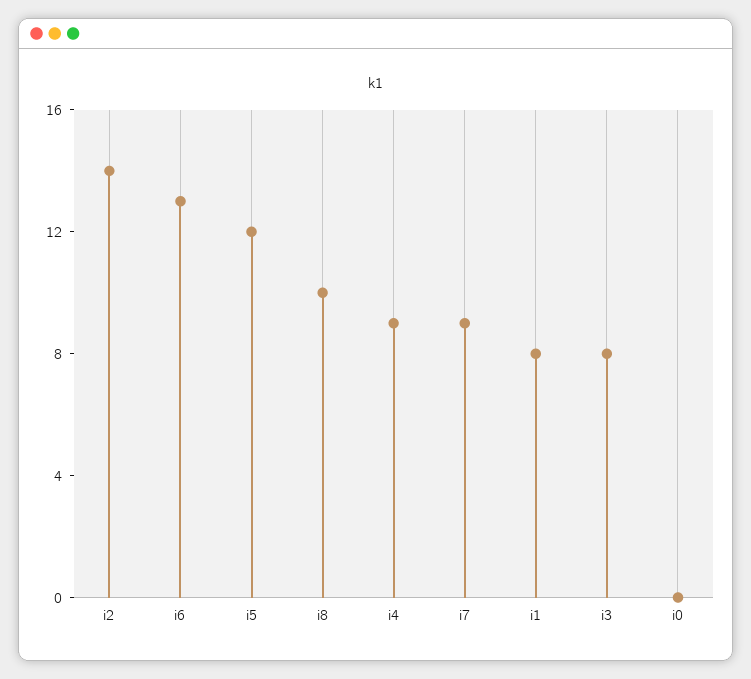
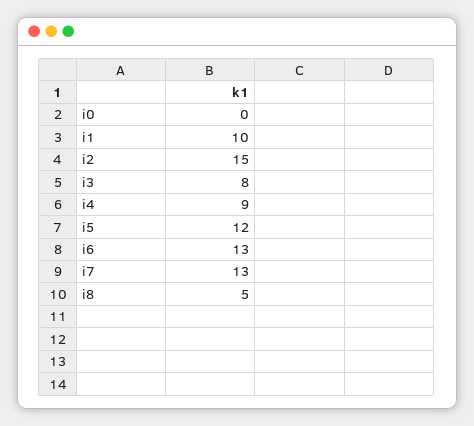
  {
-   "i2": 14,
+   "i2": 15,
    "i6": 13,
    "i5": 12,
-   "i8": 10,
+   "i8": 5,
    "i4": 9,
-   "i7": 9,
+   "i7": 13,
-   "i1": 8,
+   "i1": 10,
    "i3": 8,
    "i0": 0
  }

